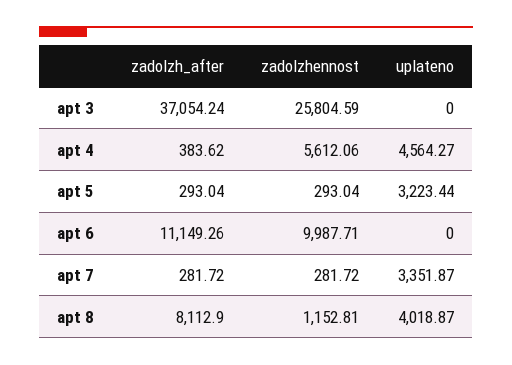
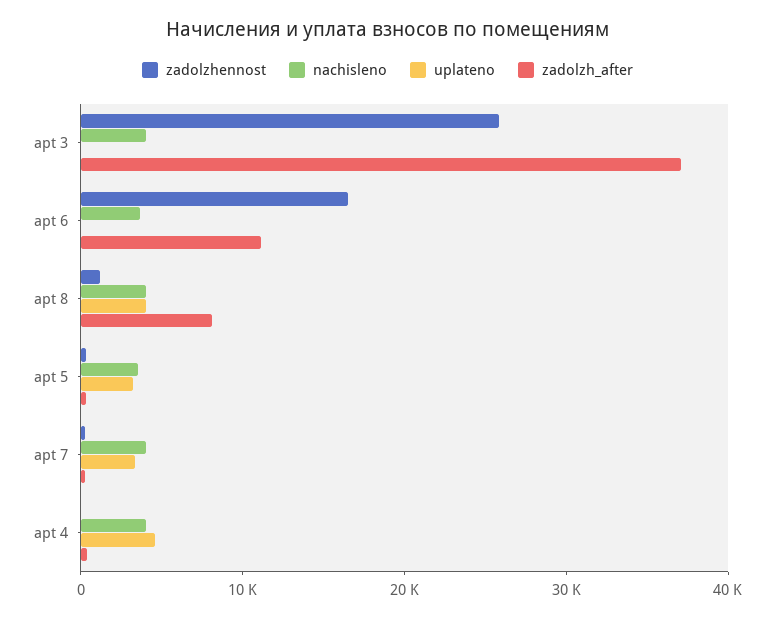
  {
    "zadolzh_after": {
      "apt 3": 37054.24,
      "apt 4": 383.62,
      "apt 5": 293.04,
      "apt 6": 11149.26,
      "apt 7": 281.72,
      "apt 8": 8112.9
    },
    "zadolzhennost": {
      "apt 3": 25804.59,
-     "apt 4": 5612.06,
+     "apt 4": 0,
      "apt 5": 293.04,
-     "apt 6": 9987.71,
+     "apt 6": 16000,
      "apt 7": 281.72,
      "apt 8": 1152.81
    },
    "uplateno": {
      "apt 3": 0,
      "apt 4": 4564.27,
      "apt 5": 3223.44,
      "apt 6": 0,
      "apt 7": 3351.87,
      "apt 8": 4018.87
-   }
+   },
+   "nachisleno": {
+     "apt 3": 4000,
+     "apt 6": 4000,
+     "apt 8": 4000,
+     "apt 5": 4000,
+     "apt 7": 4000,
+     "apt 4": 4000
+   }
  }

